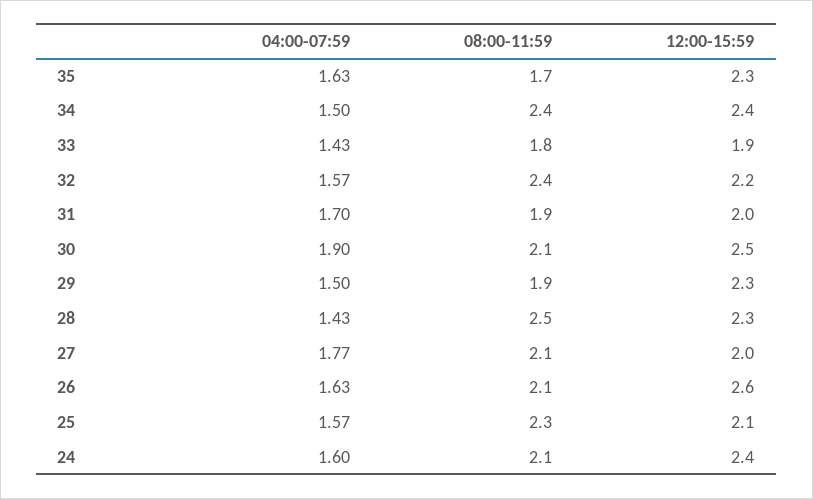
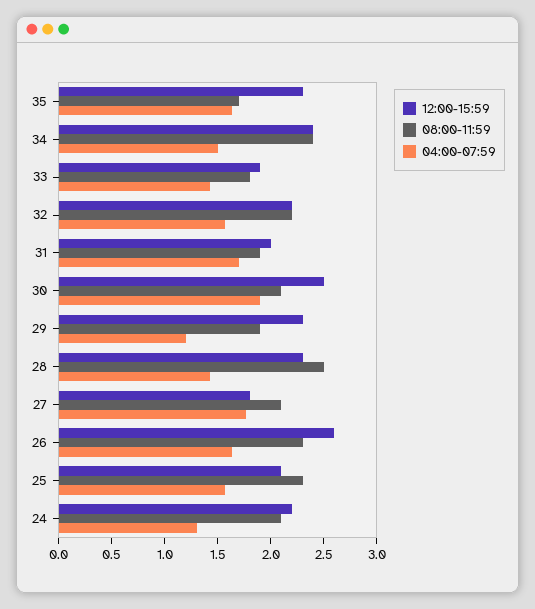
  {
    "04:00-07:59": {
      "35": 1.63,
      "34": 1.5,
      "33": 1.43,
      "32": 1.57,
      "31": 1.7,
      "30": 1.9,
-     "29": 1.5,
+     "29": 1.2,
      "28": 1.43,
      "27": 1.77,
      "26": 1.63,
      "25": 1.57,
-     "24": 1.6
+     "24": 1.3
    },
    "08:00-11:59": {
      "35": 1.7,
      "34": 2.4,
      "33": 1.8,
-     "32": 2.4,
+     "32": 2.2,
      "31": 1.9,
      "30": 2.1,
      "29": 1.9,
      "28": 2.5,
      "27": 2.1,
-     "26": 2.1,
+     "26": 2.3,
      "25": 2.3,
      "24": 2.1
    },
    "12:00-15:59": {
      "35": 2.3,
      "34": 2.4,
      "33": 1.9,
      "32": 2.2,
      "31": 2,
      "30": 2.5,
      "29": 2.3,
      "28": 2.3,
-     "27": 2,
+     "27": 1.8,
      "26": 2.6,
      "25": 2.1,
-     "24": 2.4
+     "24": 2.2
    }
  }

